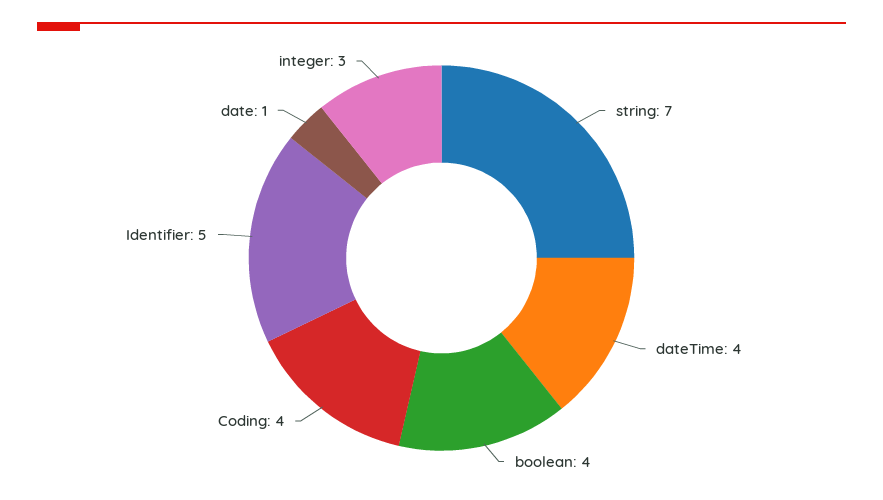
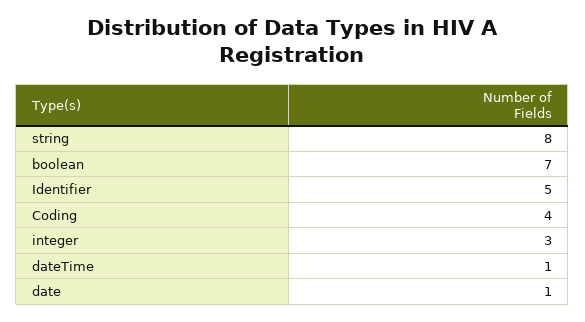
  {
-   "string": 7,
+   "string": 8,
-   "dateTime": 4,
+   "dateTime": 1,
-   "boolean": 4,
+   "boolean": 7,
    "Coding": 4,
    "Identifier": 5,
    "date": 1,
    "integer": 3
  }

